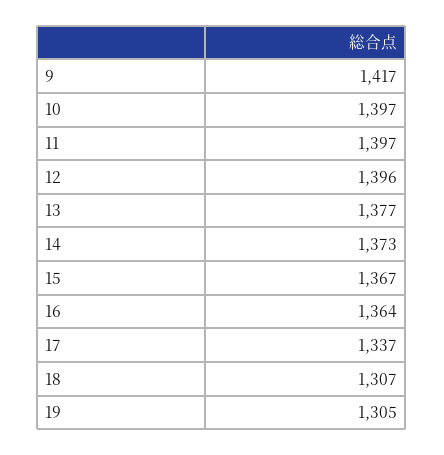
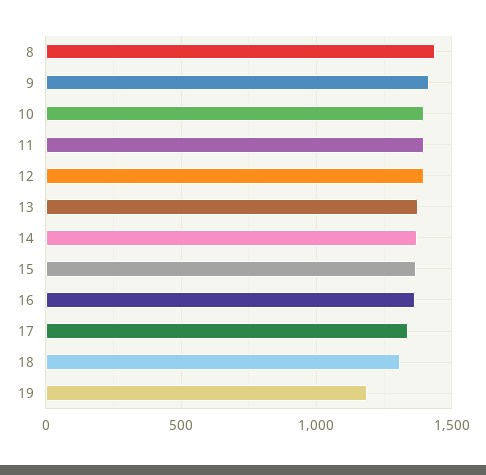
  {
    "9": 1417,
    "10": 1397,
    "11": 1397,
    "12": 1396,
    "13": 1377,
    "14": 1373,
    "15": 1367,
    "16": 1364,
    "17": 1337,
    "18": 1307,
-   "19": 1305
+   "19": 1200,
+   "8": 1450
  }

